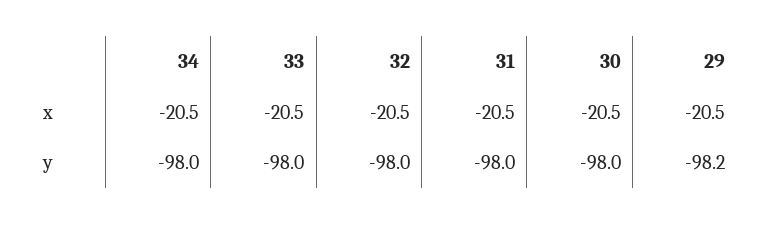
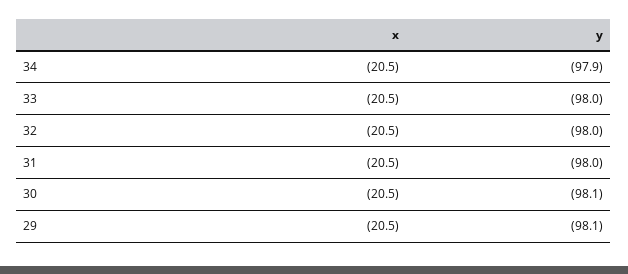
  {
    "34": {
      "x": -20.5,
-     "y": -98
+     "y": -97.9
    },
    "33": {
      "x": -20.5,
      "y": -98
    },
    "32": {
      "x": -20.5,
      "y": -98
    },
    "31": {
      "x": -20.5,
      "y": -98
    },
    "30": {
      "x": -20.5,
-     "y": -98
+     "y": -98.1
    },
    "29": {
      "x": -20.5,
-     "y": -98.2
+     "y": -98.1
    }
  }

